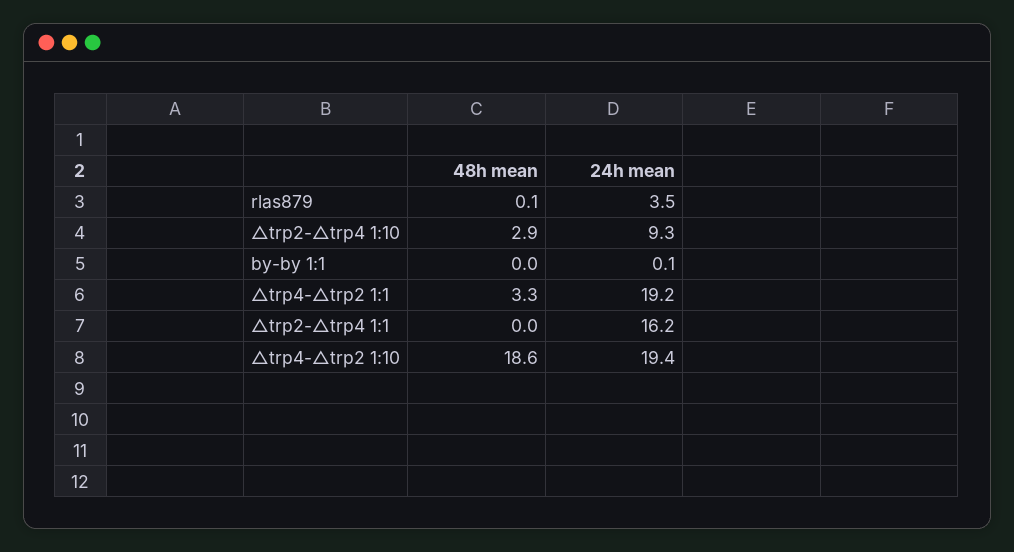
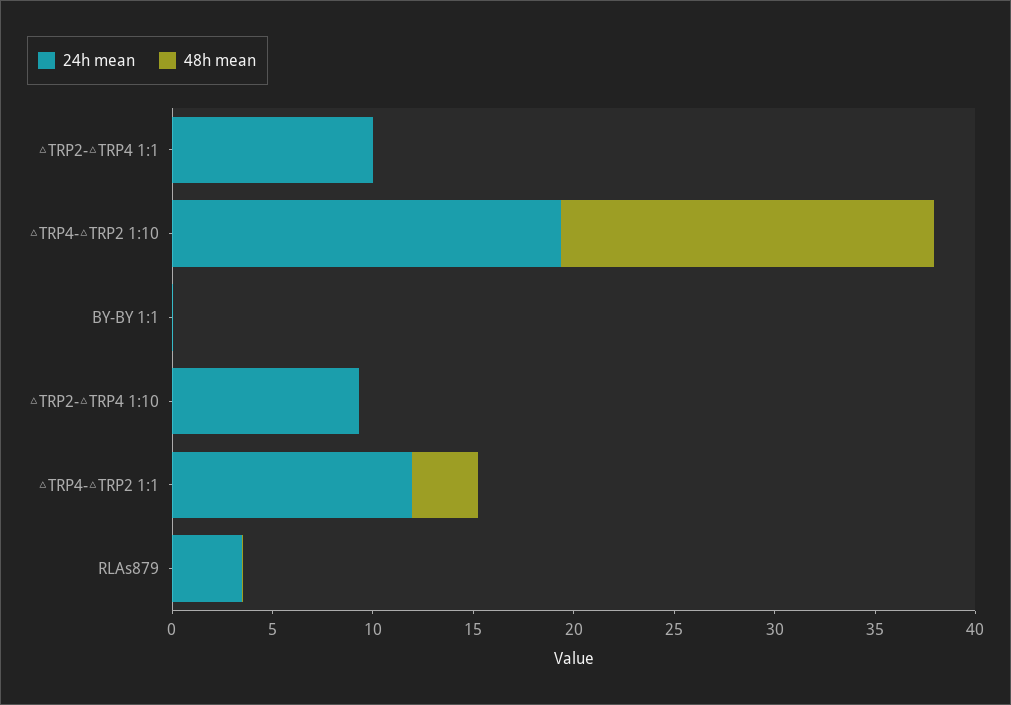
  {
    "48h mean": {
      "rlas879": 0.1,
-     "△trp2-△trp4 1:10": 2.9,
+     "△trp2-△trp4 1:10": 0,
      "by-by 1:1": 0,
      "△trp4-△trp2 1:1": 3.3,
      "△trp2-△trp4 1:1": 0,
      "△trp4-△trp2 1:10": 18.6
    },
    "24h mean": {
      "rlas879": 3.5,
      "△trp2-△trp4 1:10": 9.3,
      "by-by 1:1": 0.1,
-     "△trp4-△trp2 1:1": 19.2,
+     "△trp4-△trp2 1:1": 12,
-     "△trp2-△trp4 1:1": 16.2,
+     "△trp2-△trp4 1:1": 10,
      "△trp4-△trp2 1:10": 19.4
    }
  }

